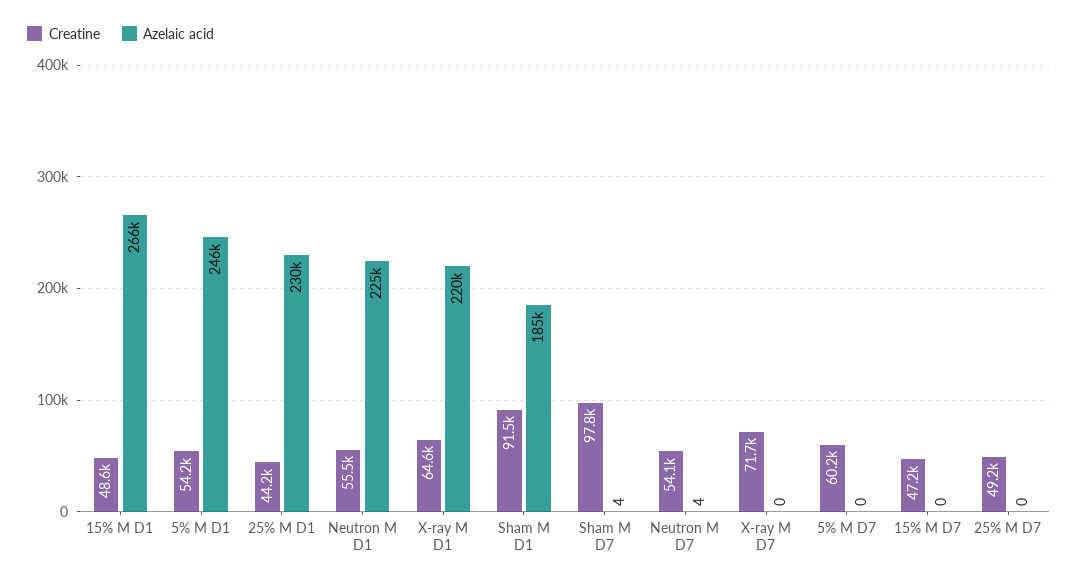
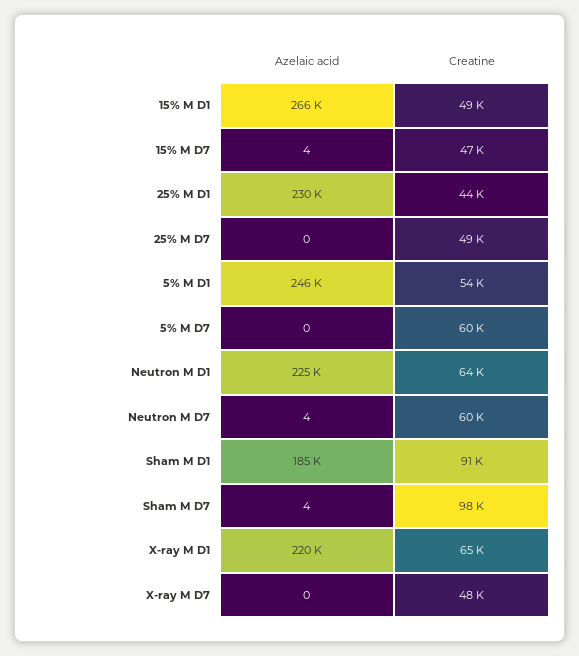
  {
    "Creatine": {
      "15% M D1": 48600,
      "5% M D1": 54200,
      "25% M D1": 44200,
-     "Neutron M D1": 55500,
+     "Neutron M D1": 64000,
      "X-ray M D1": 64600,
      "Sham M D1": 91500,
      "Sham M D7": 97800,
-     "Neutron M D7": 54100,
+     "Neutron M D7": 60000,
-     "X-ray M D7": 71700,
+     "X-ray M D7": 48000,
      "5% M D7": 60200,
      "15% M D7": 47200,
      "25% M D7": 49200
    },
    "Azelaic acid": {
      "15% M D1": 266000,
      "5% M D1": 246000,
      "25% M D1": 230000,
      "Neutron M D1": 225000,
      "X-ray M D1": 220000,
      "Sham M D1": 185000,
      "Sham M D7": 4,
      "Neutron M D7": 4,
      "X-ray M D7": 0,
      "5% M D7": 0,
-     "15% M D7": 0,
+     "15% M D7": 4,
      "25% M D7": 0
    }
  }

